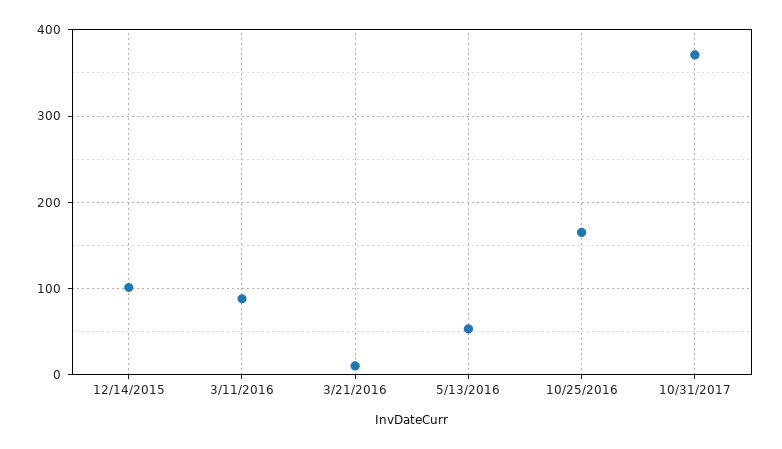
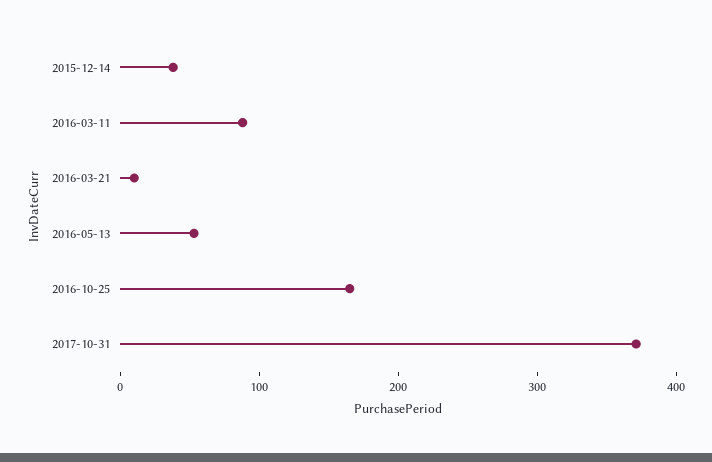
  {
-   "12/14/2015": 100,
+   "12/14/2015": 40,
    "3/11/2016": 90,
    "3/21/2016": 10,
    "5/13/2016": 50,
    "10/25/2016": 170,
    "10/31/2017": 370
  }

